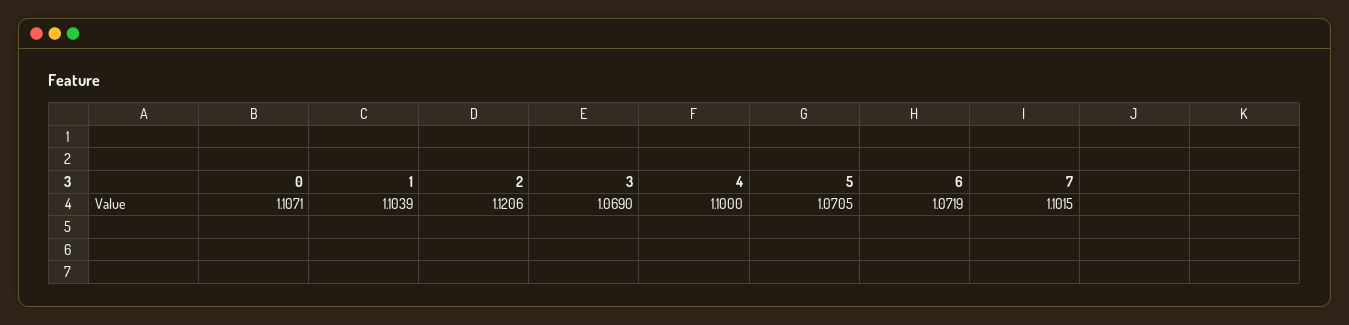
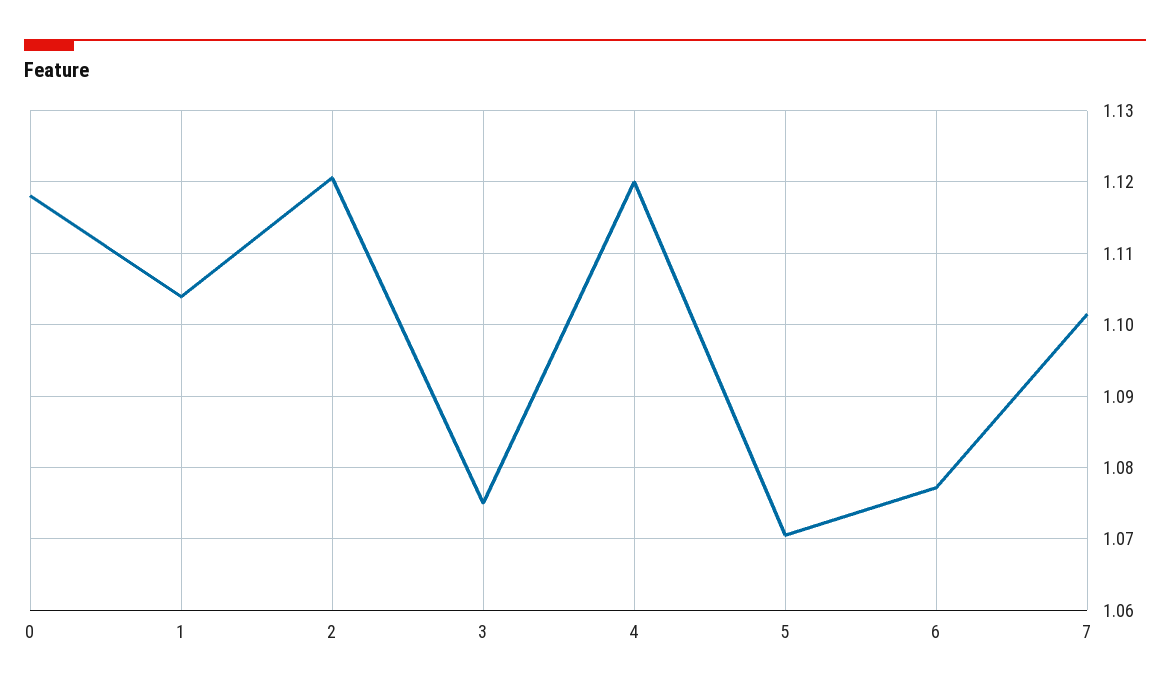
  {
-   "0": 1.1071,
+   "0": 1.118,
    "1": 1.1039,
    "2": 1.1206,
-   "3": 1.069,
+   "3": 1.075,
-   "4": 1.1,
+   "4": 1.12,
    "5": 1.0705,
-   "6": 1.0719,
+   "6": 1.077,
    "7": 1.1015
  }

